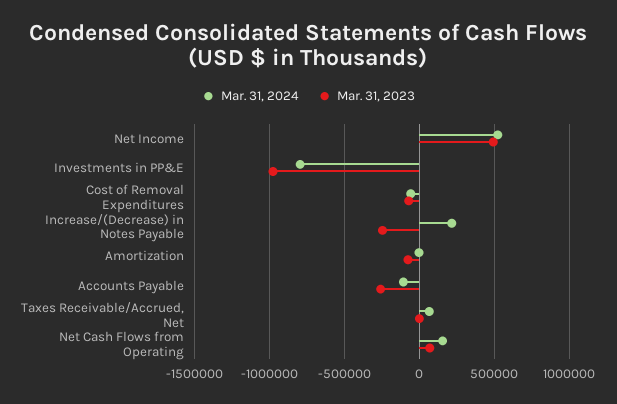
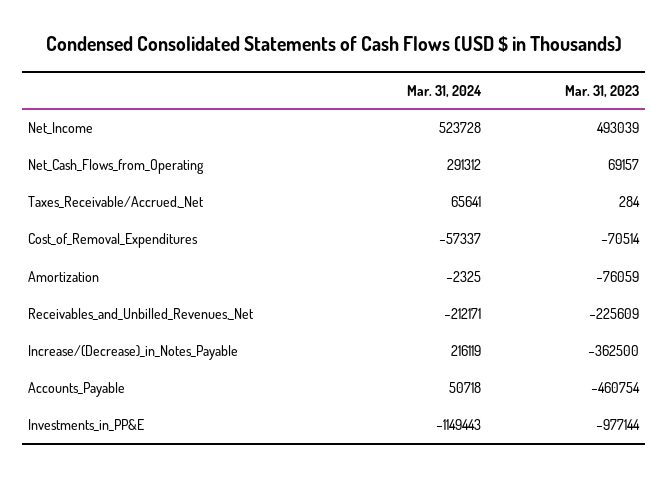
  {
    "Mar. 31, 2024": {
      "Net Income": 523728,
-     "Investments in PP&E": -800000,
+     "Investments in PP&E": -1149443,
      "Cost of Removal Expenditures": -57337,
      "Increase/(Decrease) in Notes Payable": 216119,
      "Amortization": -2325,
-     "Accounts Payable": -100000,
+     "Accounts Payable": 50718,
      "Taxes Receivable/Accrued, Net": 65641,
-     "Net Cash Flows from Operating": 150000
+     "Net Cash Flows from Operating": 291312,
+     "Receivables_and_Unbilled_Revenues,_Net": -212171
    },
    "Mar. 31, 2023": {
      "Net Income": 493039,
      "Investments in PP&E": -977144,
      "Cost of Removal Expenditures": -70514,
-     "Increase/(Decrease) in Notes Payable": -250000,
+     "Increase/(Decrease) in Notes Payable": -362500,
      "Amortization": -76059,
-     "Accounts Payable": -250000,
+     "Accounts Payable": -460754,
      "Taxes Receivable/Accrued, Net": 284,
-     "Net Cash Flows from Operating": 69157
+     "Net Cash Flows from Operating": 69157,
+     "Receivables_and_Unbilled_Revenues,_Net": -225609
    }
  }

